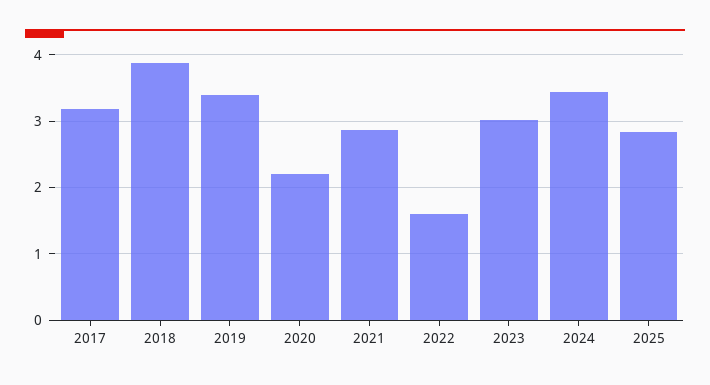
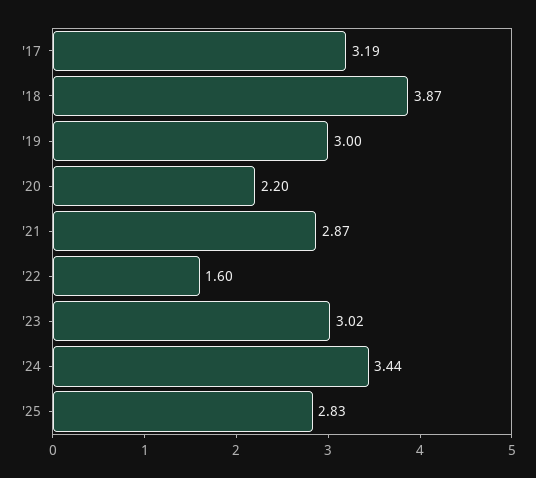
  {
    "2017": 3.19,
    "2018": 3.87,
-   "2019": 3.4,
+   "2019": 3,
    "2020": 2.2,
    "2021": 2.87,
    "2022": 1.6,
    "2023": 3.02,
    "2024": 3.44,
    "2025": 2.83
  }

